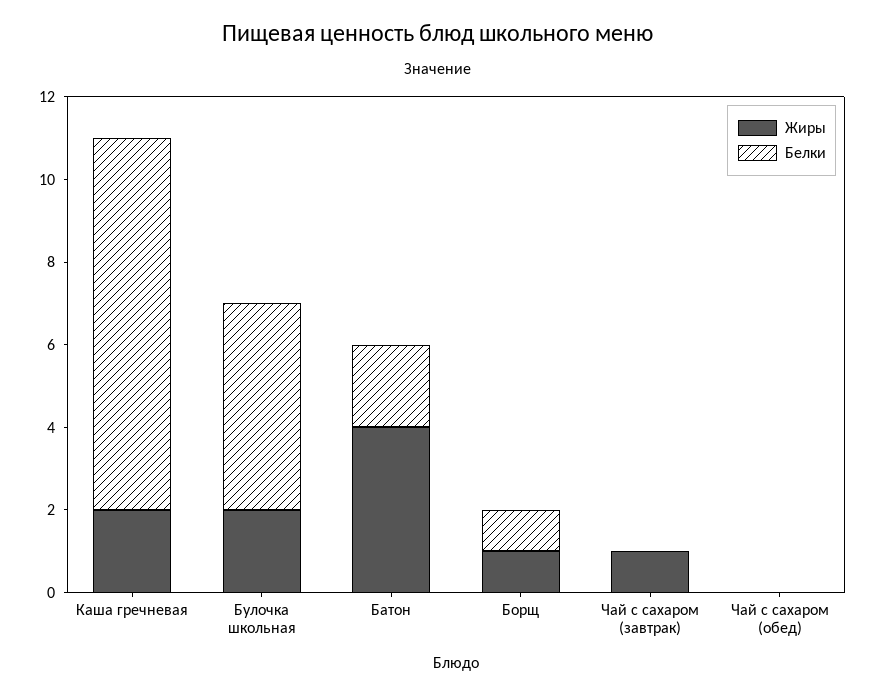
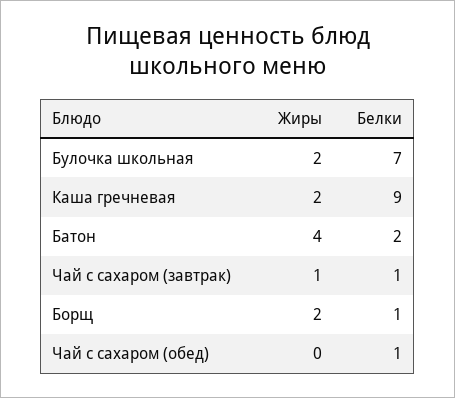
  {
    "Жиры": {
      "Каша гречневая": 2,
      "Булочка школьная": 2,
      "Батон": 4,
-     "Борщ": 1,
+     "Борщ": 2,
      "Чай с сахаром (завтрак)": 1,
      "Чай с сахаром (обед)": 0
    },
    "Белки": {
      "Каша гречневая": 9,
-     "Булочка школьная": 5,
+     "Булочка школьная": 7,
      "Батон": 2,
      "Борщ": 1,
-     "Чай с сахаром (завтрак)": 0,
+     "Чай с сахаром (завтрак)": 1,
-     "Чай с сахаром (обед)": 0
+     "Чай с сахаром (обед)": 1
    }
  }

